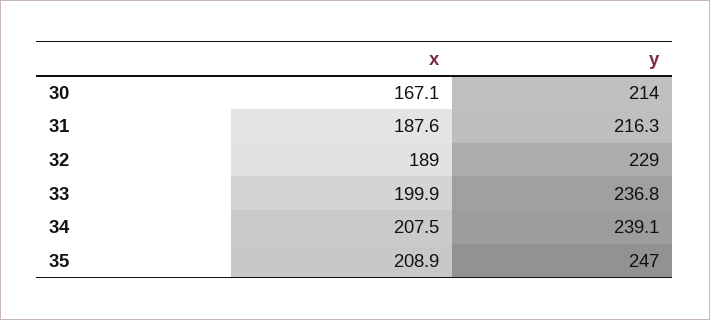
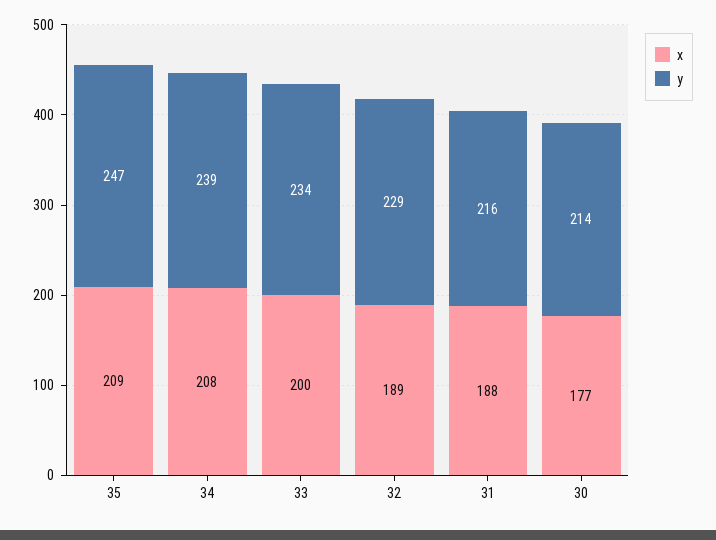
  {
    "x": {
-     "30": 167.1,
+     "30": 177,
      "31": 187.6,
      "32": 189,
      "33": 199.9,
      "34": 207.5,
      "35": 208.9
    },
    "y": {
      "30": 214,
      "31": 216.3,
      "32": 229,
-     "33": 236.8,
+     "33": 234,
      "34": 239.1,
      "35": 247
    }
  }

